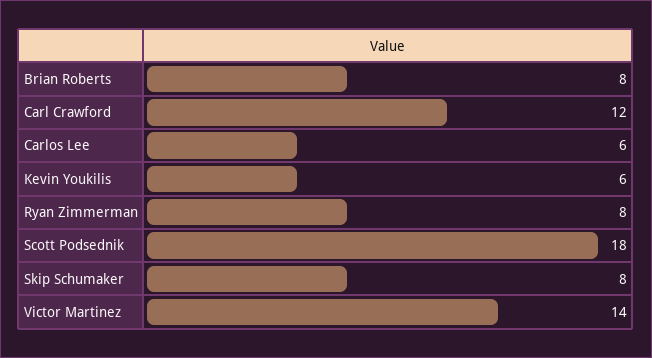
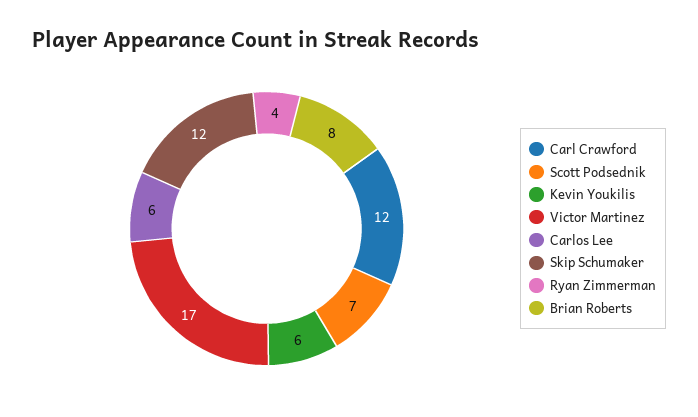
  {
    "Brian Roberts": 8,
    "Carl Crawford": 12,
    "Carlos Lee": 6,
    "Kevin Youkilis": 6,
-   "Ryan Zimmerman": 8,
+   "Ryan Zimmerman": 4,
-   "Scott Podsednik": 18,
+   "Scott Podsednik": 7,
-   "Skip Schumaker": 8,
+   "Skip Schumaker": 12,
-   "Victor Martinez": 14
+   "Victor Martinez": 17
  }

